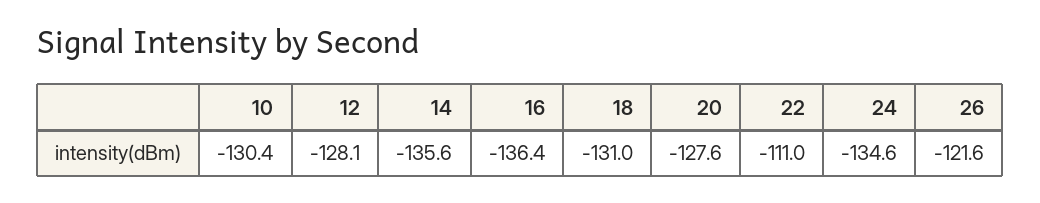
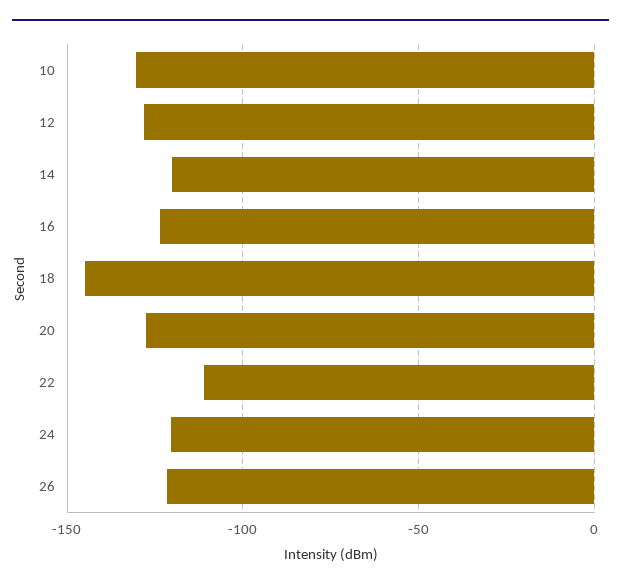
  {
    "10": -130.4,
    "12": -128.1,
-   "14": -135.6,
+   "14": -120,
-   "16": -136.4,
+   "16": -125,
-   "18": -131,
+   "18": -145,
    "20": -127.6,
    "22": -111,
-   "24": -134.6,
+   "24": -120,
    "26": -121.6
  }

